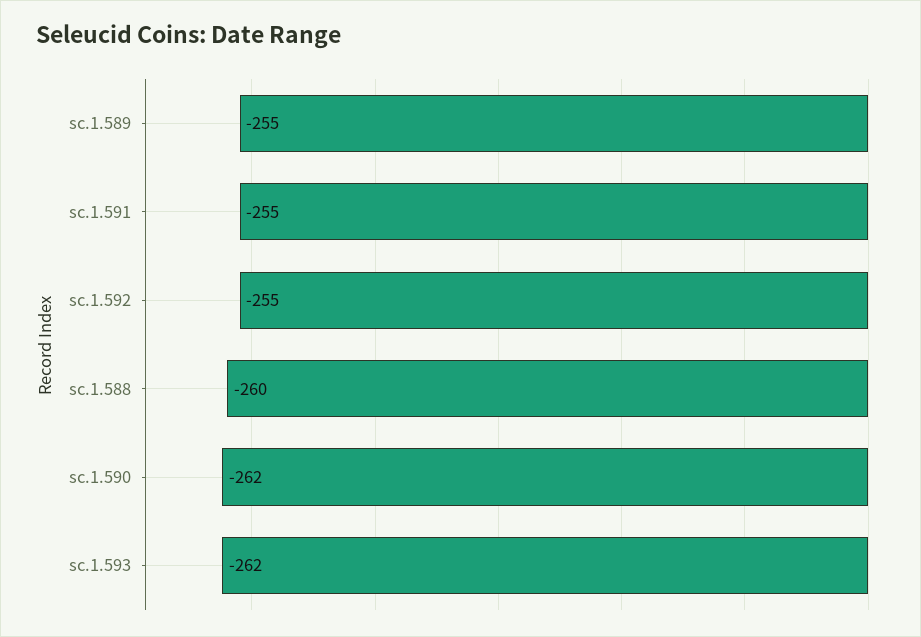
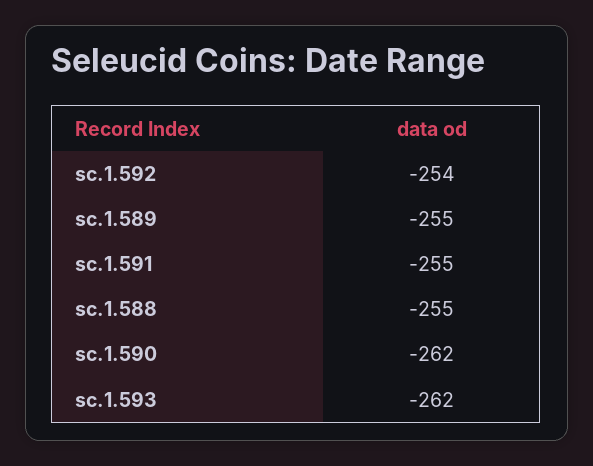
  {
    "sc.1.589": -255,
    "sc.1.591": -255,
-   "sc.1.592": -255,
+   "sc.1.592": -254,
-   "sc.1.588": -260,
+   "sc.1.588": -255,
    "sc.1.590": -262,
    "sc.1.593": -262
  }

